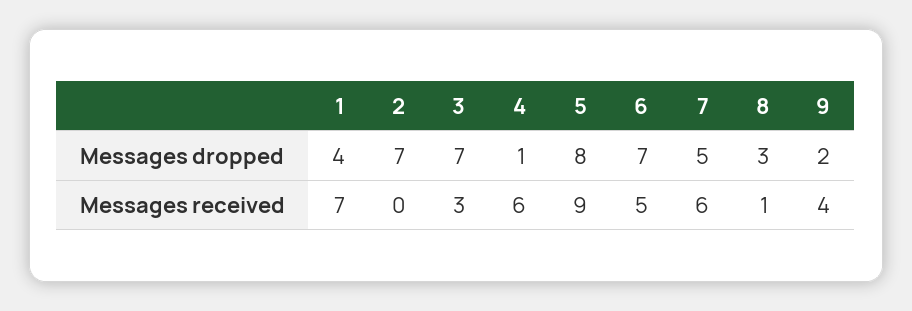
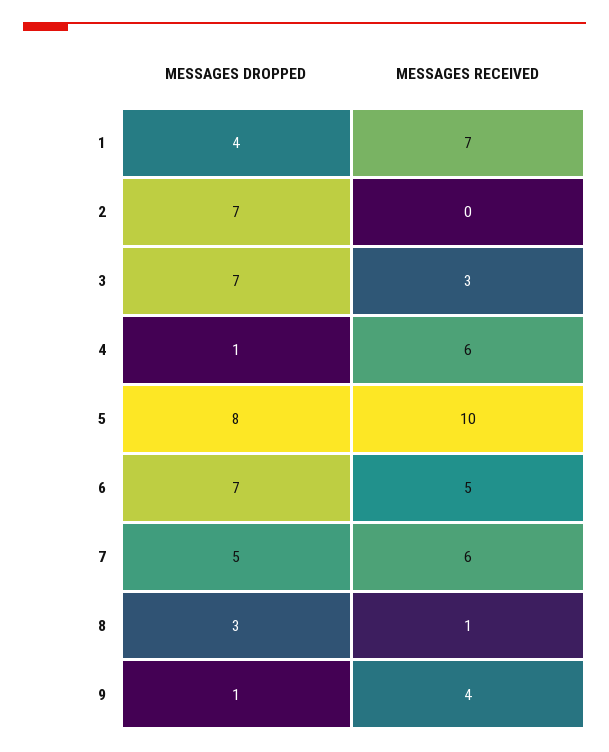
  {
    "1": {
      "Messages dropped": 4,
      "Messages received": 7
    },
    "2": {
      "Messages dropped": 7,
      "Messages received": 0
    },
    "3": {
      "Messages dropped": 7,
      "Messages received": 3
    },
    "4": {
      "Messages dropped": 1,
      "Messages received": 6
    },
    "5": {
      "Messages dropped": 8,
-     "Messages received": 9
+     "Messages received": 10
    },
    "6": {
      "Messages dropped": 7,
      "Messages received": 5
    },
    "7": {
      "Messages dropped": 5,
      "Messages received": 6
    },
    "8": {
      "Messages dropped": 3,
      "Messages received": 1
    },
    "9": {
-     "Messages dropped": 2,
+     "Messages dropped": 1,
      "Messages received": 4
    }
  }

